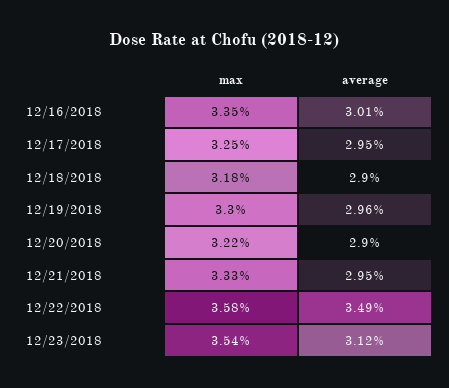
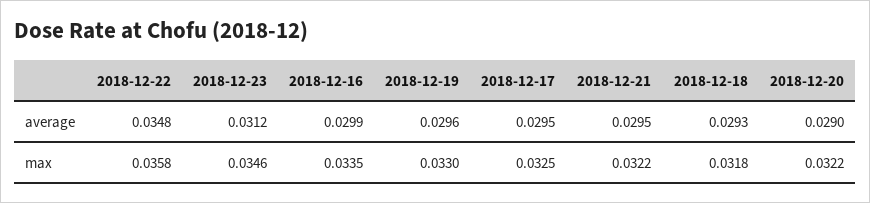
  {
    "max": {
      "12/16/2018": 0.0335,
      "12/17/2018": 0.0325,
      "12/18/2018": 0.0318,
      "12/19/2018": 0.033,
      "12/20/2018": 0.0322,
-     "12/21/2018": 0.0333,
+     "12/21/2018": 0.0322,
      "12/22/2018": 0.0358,
-     "12/23/2018": 0.0354
+     "12/23/2018": 0.0346
    },
    "average": {
-     "12/16/2018": 0.0301,
+     "12/16/2018": 0.0299,
      "12/17/2018": 0.0295,
-     "12/18/2018": 0.029,
+     "12/18/2018": 0.0293,
      "12/19/2018": 0.0296,
      "12/20/2018": 0.029,
      "12/21/2018": 0.0295,
-     "12/22/2018": 0.0349,
+     "12/22/2018": 0.0348,
      "12/23/2018": 0.0312
    }
  }

